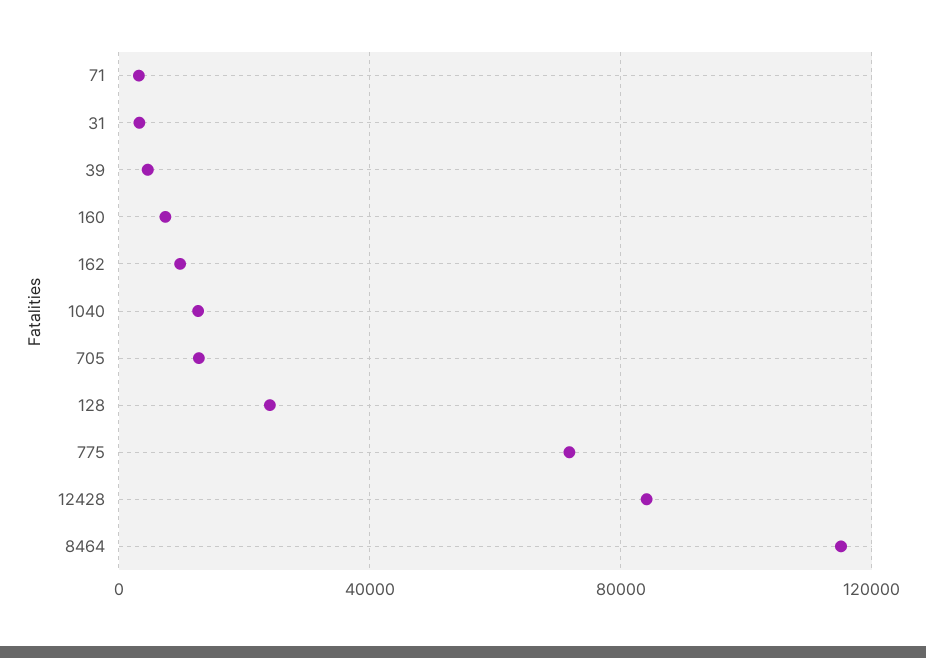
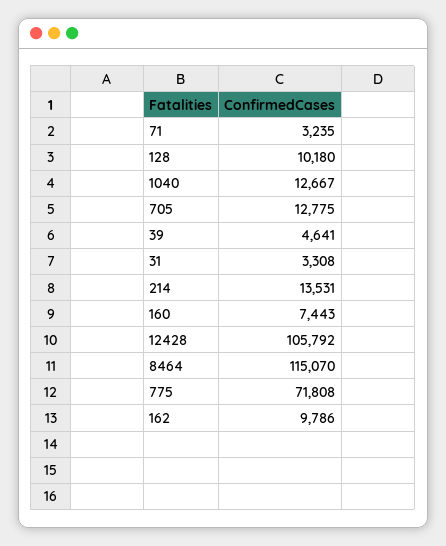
  {
    "71": 3235,
    "31": 3308,
    "39": 4641,
    "160": 7443,
    "162": 9786,
    "1040": 12667,
    "705": 12775,
-   "128": 25000,
+   "128": 10180,
    "775": 71808,
-   "12428": 85000,
+   "12428": 105792,
-   "8464": 115070
+   "8464": 115070,
+   "214": 13531
  }

